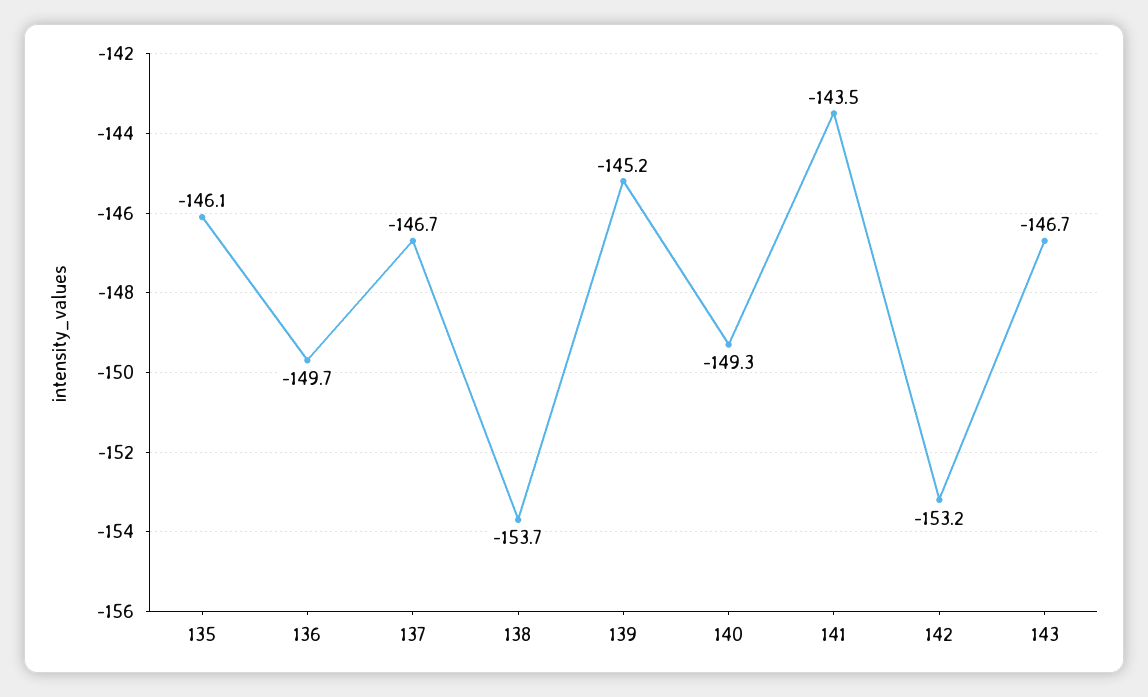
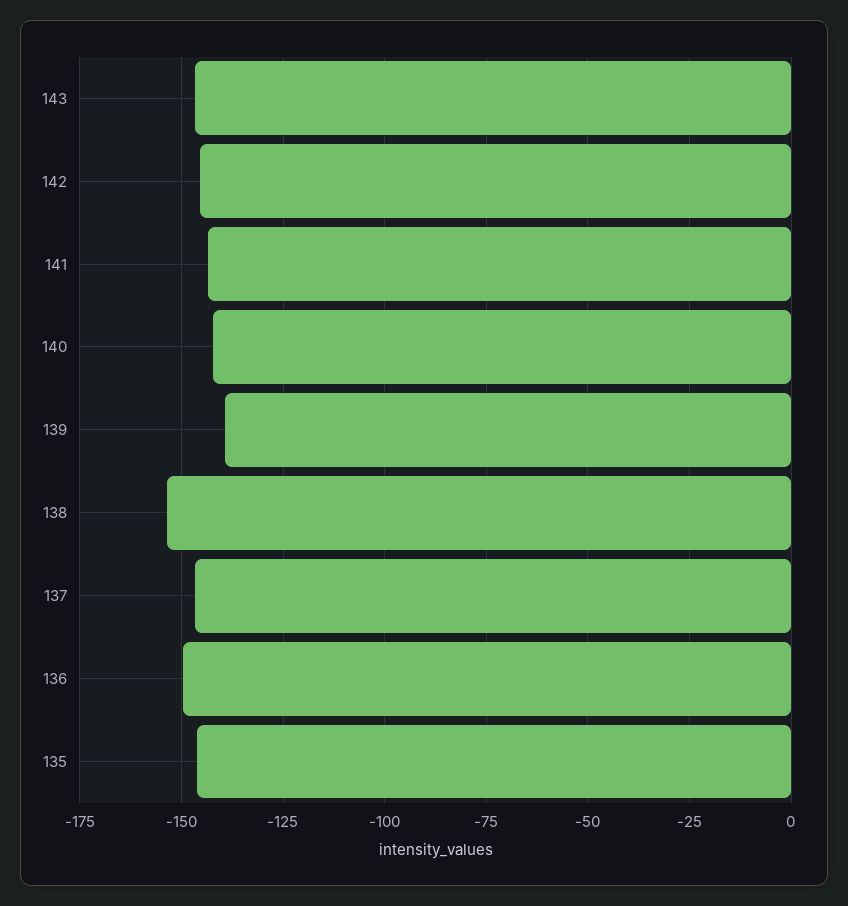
  {
    "135": -146.1,
    "136": -149.7,
    "137": -146.7,
    "138": -153.7,
-   "139": -145.2,
+   "139": -140,
-   "140": -149.3,
+   "140": -142.5,
    "141": -143.5,
-   "142": -153.2,
+   "142": -145,
    "143": -146.7
  }

